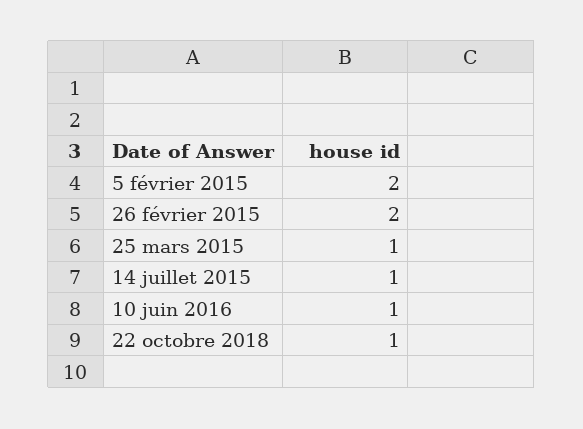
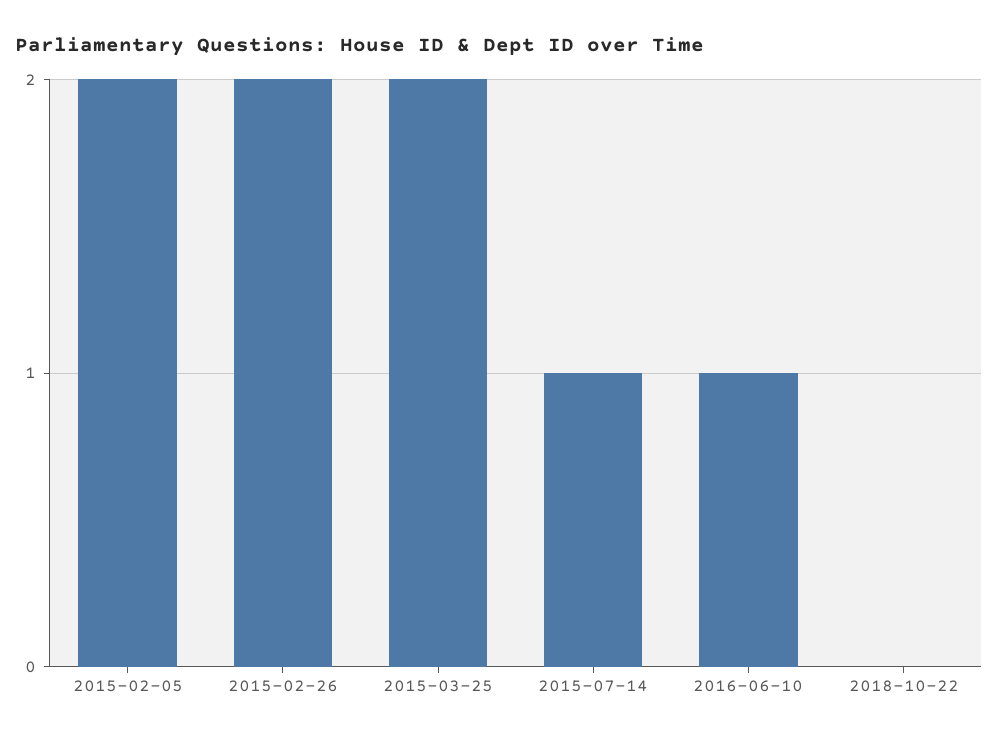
  {
    "5 février 2015": 2,
    "26 février 2015": 2,
-   "25 mars 2015": 1,
+   "25 mars 2015": 2,
    "14 juillet 2015": 1,
    "10 juin 2016": 1,
-   "22 octobre 2018": 1
+   "22 octobre 2018": 0
  }

